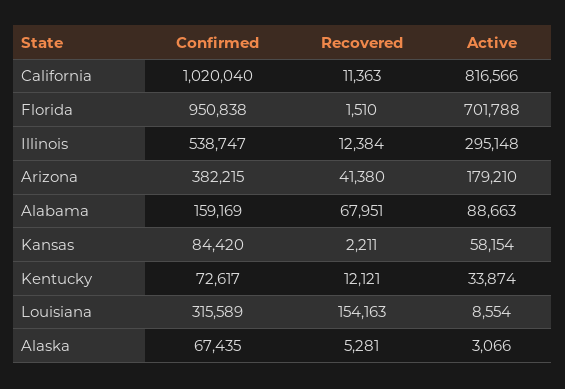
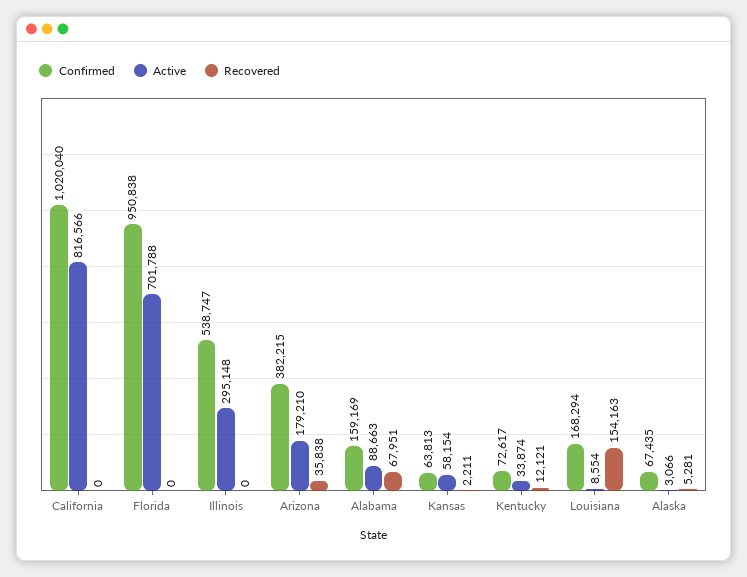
  {
    "Confirmed": {
      "California": 1020040,
      "Florida": 950838,
      "Illinois": 538747,
      "Arizona": 382215,
      "Alabama": 159169,
-     "Kansas": 84420,
+     "Kansas": 63813,
      "Kentucky": 72617,
-     "Louisiana": 315589,
+     "Louisiana": 168294,
      "Alaska": 67435
    },
    "Recovered": {
-     "California": 11363,
+     "California": 0,
-     "Florida": 1510,
+     "Florida": 0,
-     "Illinois": 12384,
+     "Illinois": 0,
-     "Arizona": 41380,
+     "Arizona": 35838,
      "Alabama": 67951,
      "Kansas": 2211,
      "Kentucky": 12121,
      "Louisiana": 154163,
      "Alaska": 5281
    },
    "Active": {
      "California": 816566,
      "Florida": 701788,
      "Illinois": 295148,
      "Arizona": 179210,
      "Alabama": 88663,
      "Kansas": 58154,
      "Kentucky": 33874,
      "Louisiana": 8554,
      "Alaska": 3066
    }
  }

